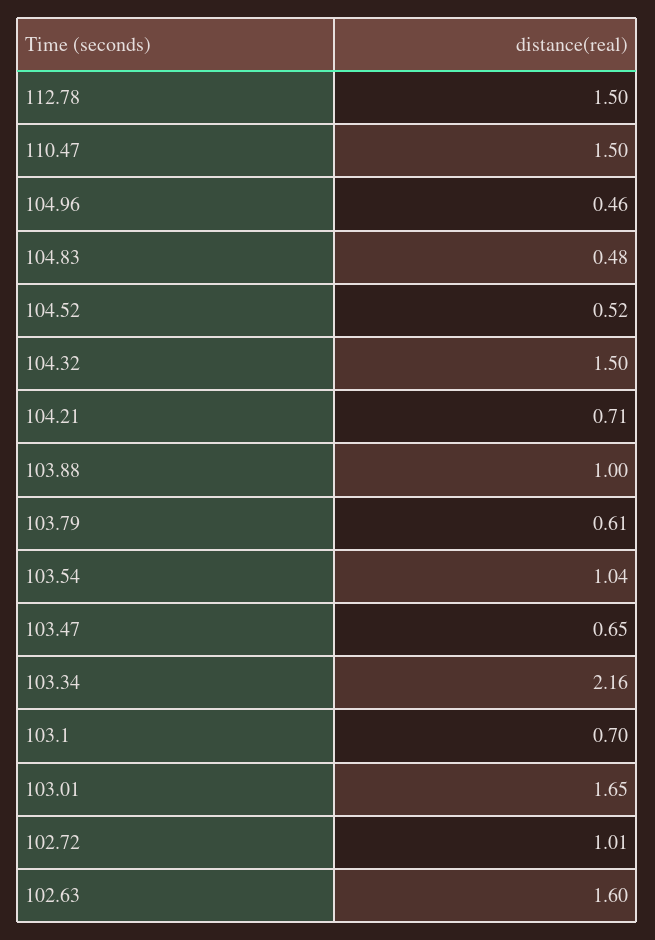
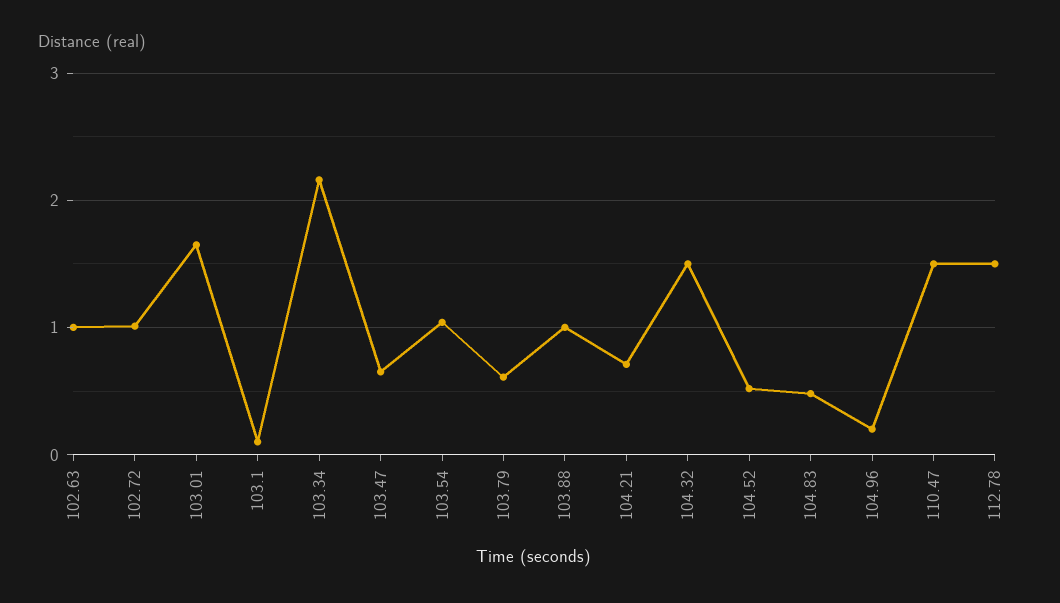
  {
    "112.78": 1.5,
    "110.47": 1.5,
-   "104.96": 0.46,
+   "104.96": 0.2,
    "104.83": 0.48,
    "104.52": 0.52,
    "104.32": 1.5,
    "104.21": 0.71,
    "103.88": 1,
    "103.79": 0.61,
    "103.54": 1.04,
    "103.47": 0.65,
    "103.34": 2.16,
-   "103.1": 0.7,
+   "103.1": 0.1,
    "103.01": 1.65,
    "102.72": 1.01,
-   "102.63": 1.6
+   "102.63": 1
  }

